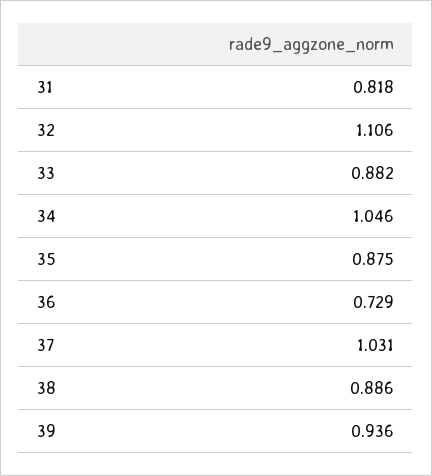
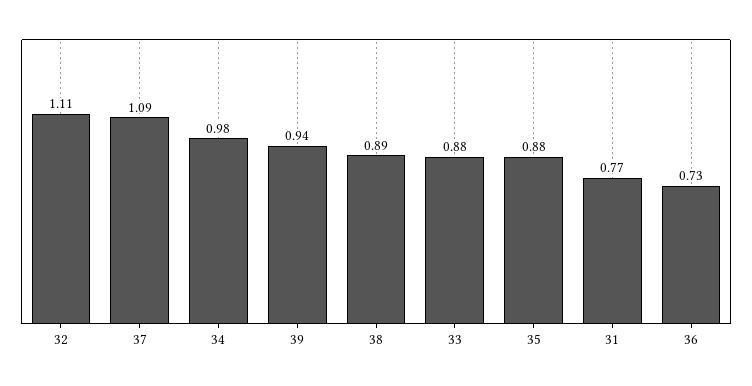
  {
-   "31": 0.818,
+   "31": 0.77,
    "32": 1.106,
    "33": 0.882,
-   "34": 1.046,
+   "34": 0.98,
    "35": 0.875,
    "36": 0.729,
-   "37": 1.031,
+   "37": 1.09,
    "38": 0.886,
    "39": 0.936
  }

